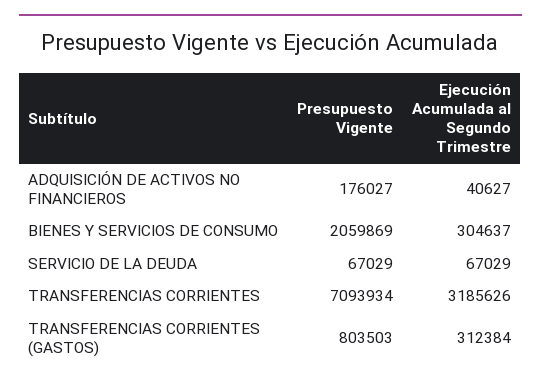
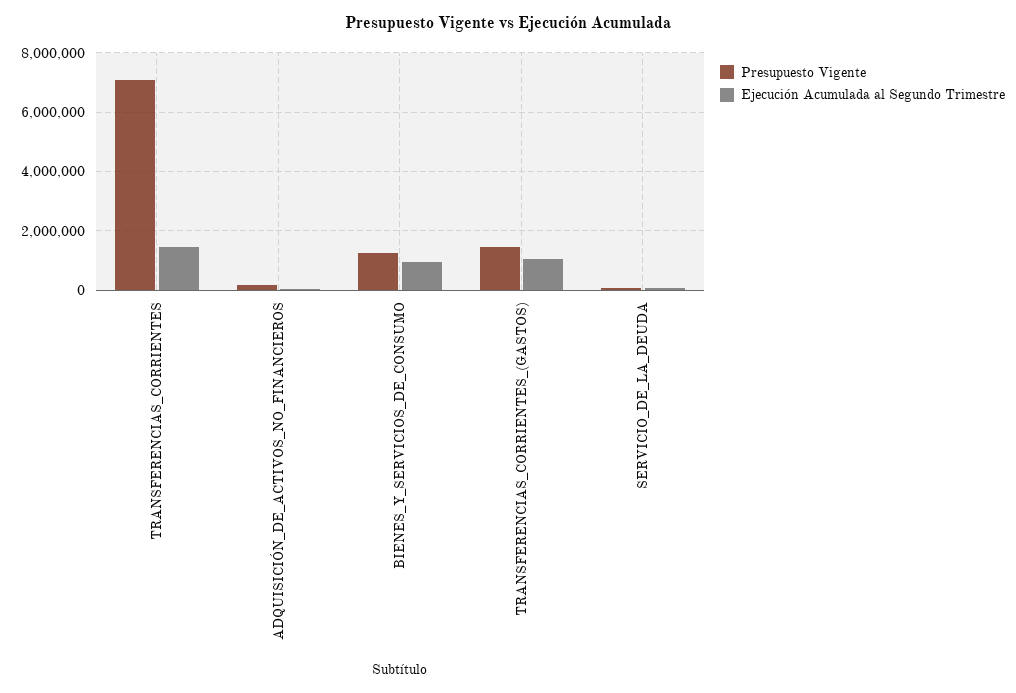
  {
    "Presupuesto Vigente": {
      "ADQUISICIÓN DE ACTIVOS NO FINANCIEROS": 176027,
-     "BIENES Y SERVICIOS DE CONSUMO": 2059869,
+     "BIENES Y SERVICIOS DE CONSUMO": 1250000,
      "SERVICIO DE LA DEUDA": 67029,
      "TRANSFERENCIAS CORRIENTES": 7093934,
-     "TRANSFERENCIAS CORRIENTES (GASTOS)": 803503
+     "TRANSFERENCIAS CORRIENTES (GASTOS)": 1500000
    },
    "Ejecución Acumulada al Segundo Trimestre": {
      "ADQUISICIÓN DE ACTIVOS NO FINANCIEROS": 40627,
-     "BIENES Y SERVICIOS DE CONSUMO": 304637,
+     "BIENES Y SERVICIOS DE CONSUMO": 1000000,
      "SERVICIO DE LA DEUDA": 67029,
-     "TRANSFERENCIAS CORRIENTES": 3185626,
+     "TRANSFERENCIAS CORRIENTES": 1500000,
-     "TRANSFERENCIAS CORRIENTES (GASTOS)": 312384
+     "TRANSFERENCIAS CORRIENTES (GASTOS)": 1000000
    }
  }

